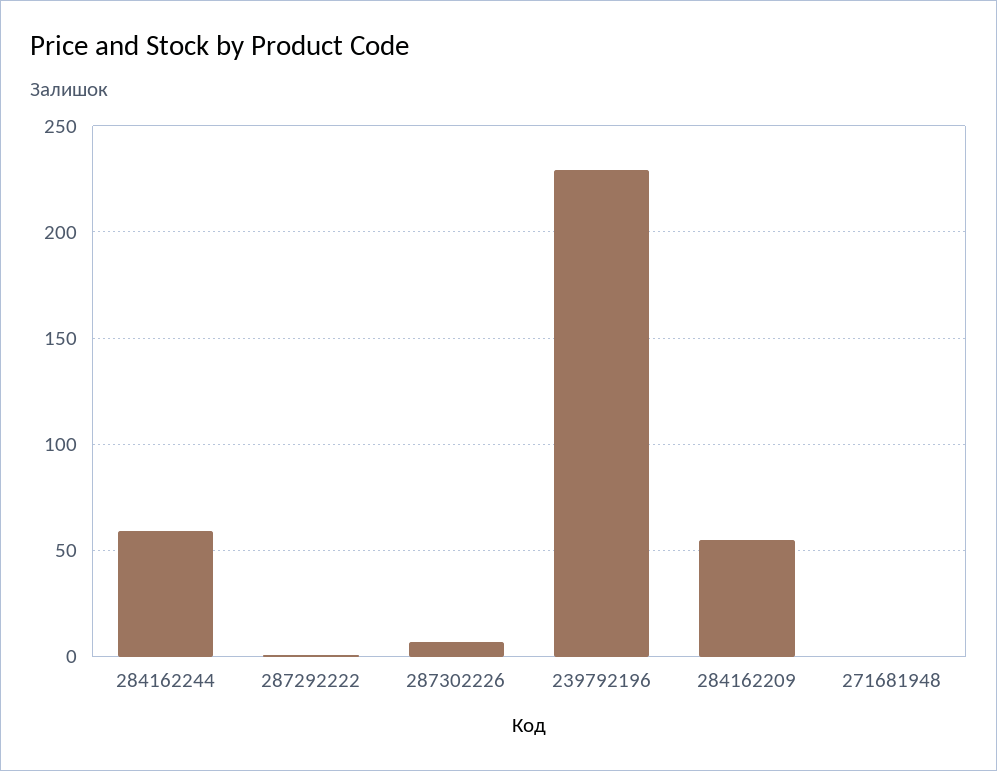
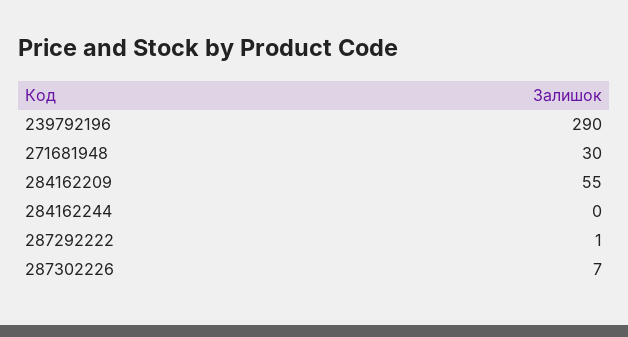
  {
-   "284162244": 60,
+   "284162244": 0,
    "287292222": 1,
    "287302226": 7,
-   "239792196": 230,
+   "239792196": 290,
    "284162209": 55,
-   "271681948": 0
+   "271681948": 30
  }

